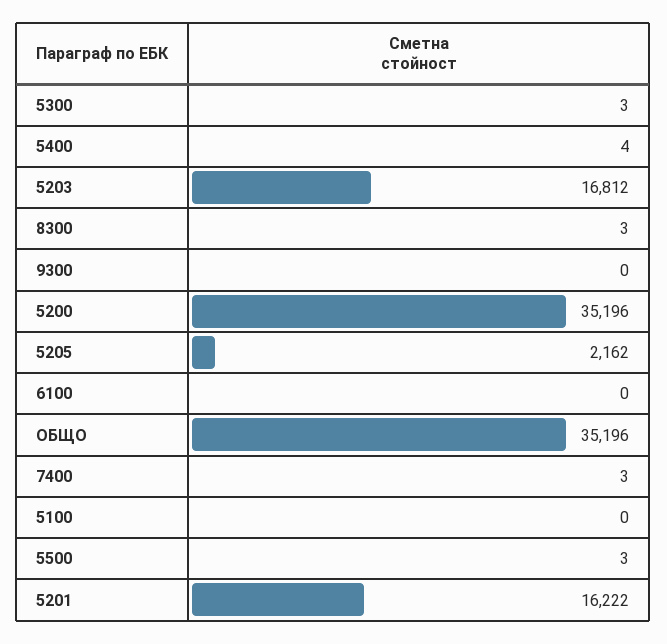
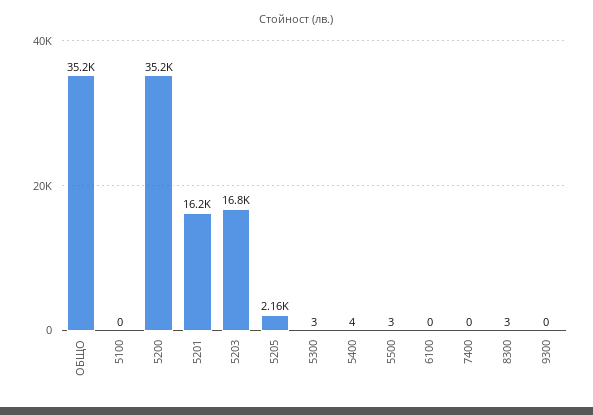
  {
    "5300": 3,
    "5400": 4,
    "5203": 16812,
    "8300": 3,
    "9300": 0,
    "5200": 35196,
    "5205": 2162,
    "6100": 0,
    "ОБЩО": 35196,
-   "7400": 3,
+   "7400": 0,
    "5100": 0,
    "5500": 3,
    "5201": 16222
  }

